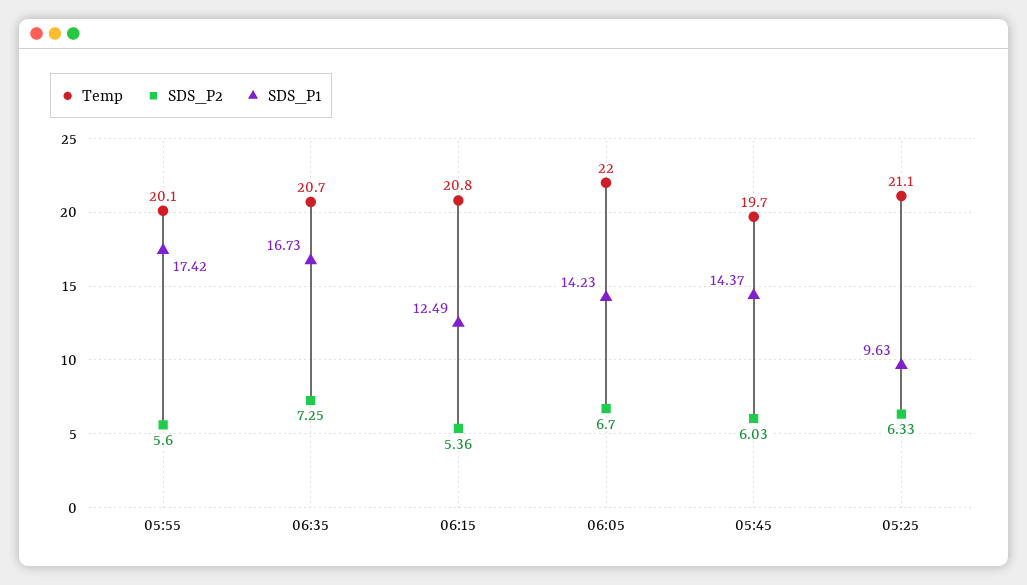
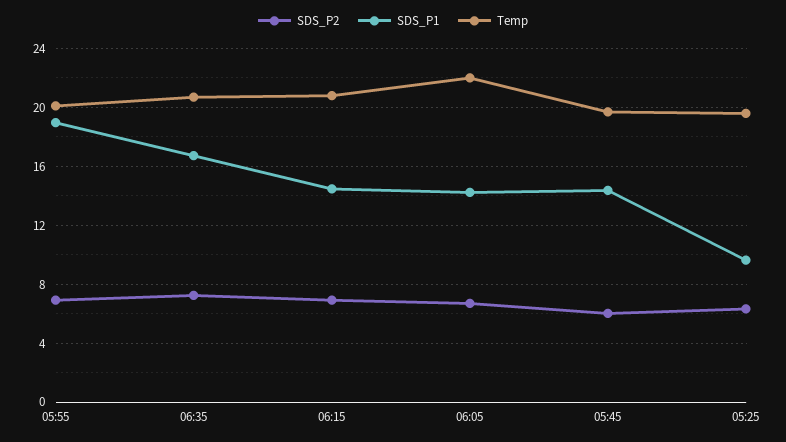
  {
    "Temp": {
      "05:55": 20.1,
      "06:35": 20.7,
      "06:15": 20.8,
      "06:05": 22,
      "05:45": 19.7,
-     "05:25": 21.1
+     "05:25": 19.5
    },
    "SDS_P2": {
-     "05:55": 5.6,
+     "05:55": 7,
      "06:35": 7.25,
-     "06:15": 5.36,
+     "06:15": 7,
      "06:05": 6.7,
      "05:45": 6.03,
      "05:25": 6.33
    },
    "SDS_P1": {
-     "05:55": 17.42,
+     "05:55": 19,
      "06:35": 16.73,
-     "06:15": 12.49,
+     "06:15": 14.5,
      "06:05": 14.23,
      "05:45": 14.37,
      "05:25": 9.63
    }
  }

